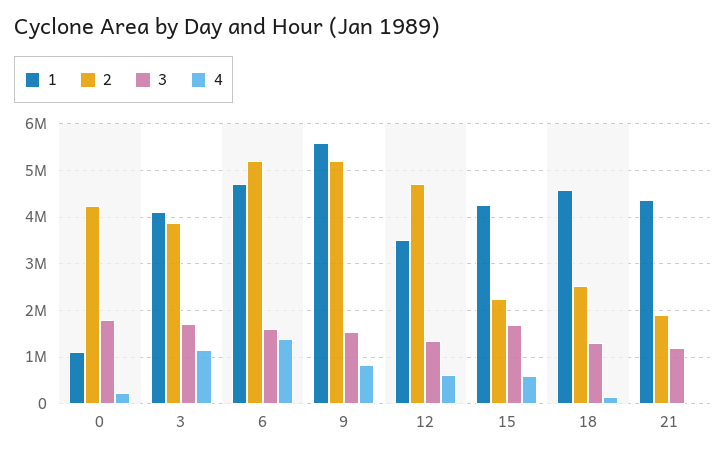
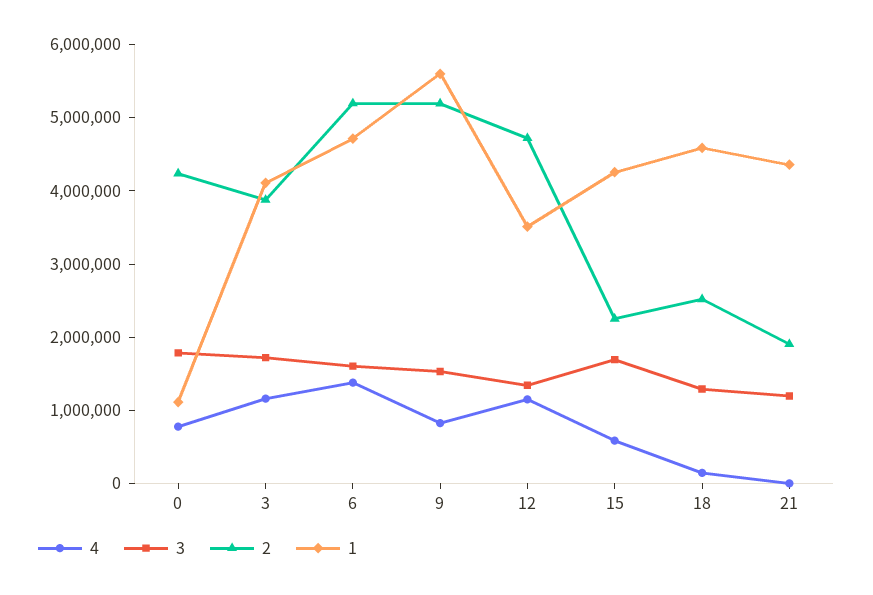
  {
    "1": {
      "0": 1200000,
      "3": 4200000,
      "6": 4800000,
      "9": 5600000,
      "12": 3600000,
      "15": 4200000,
      "18": 4600000,
      "21": 4400000
    },
    "2": {
      "0": 4200000,
      "3": 3800000,
      "6": 5200000,
      "9": 5200000,
      "12": 4800000,
      "15": 2200000,
      "18": 2600000,
      "21": 2000000
    },
    "3": {
      "0": 1800000,
      "3": 1800000,
      "6": 1600000,
      "9": 1600000,
      "12": 1400000,
      "15": 1600000,
      "18": 1200000,
      "21": 1200000
    },
    "4": {
-     "0": 200000,
+     "0": 800000,
      "3": 1200000,
      "6": 1400000,
      "9": 800000,
-     "12": 600000,
+     "12": 1200000,
      "15": 600000,
      "18": 200000,
      "21": 0
    }
  }

